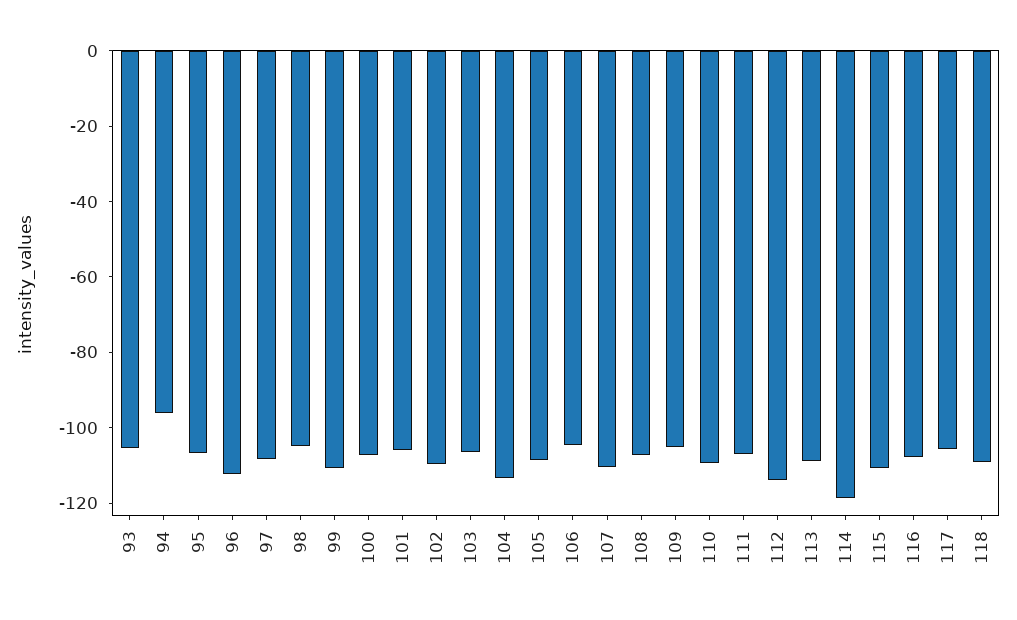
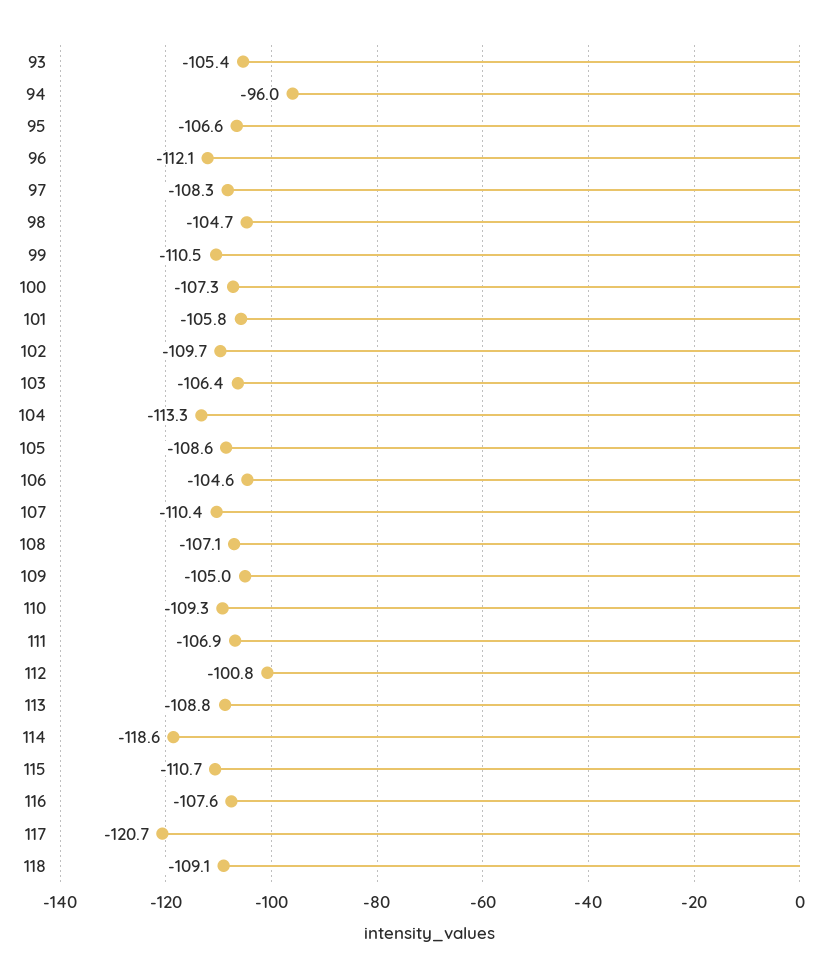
  {
    "93": -105.4,
    "94": -96,
    "95": -106.6,
    "96": -112.1,
    "97": -108.3,
    "98": -104.7,
    "99": -110.5,
    "100": -107.3,
    "101": -105.8,
    "102": -109.7,
    "103": -106.4,
    "104": -113.3,
    "105": -108.6,
    "106": -104.6,
    "107": -110.4,
    "108": -107.1,
    "109": -105,
    "110": -109.3,
    "111": -106.9,
-   "112": -115,
+   "112": -100.8,
    "113": -108.8,
    "114": -118.6,
    "115": -110.7,
    "116": -107.6,
-   "117": -105,
+   "117": -120.7,
    "118": -109.1
  }

